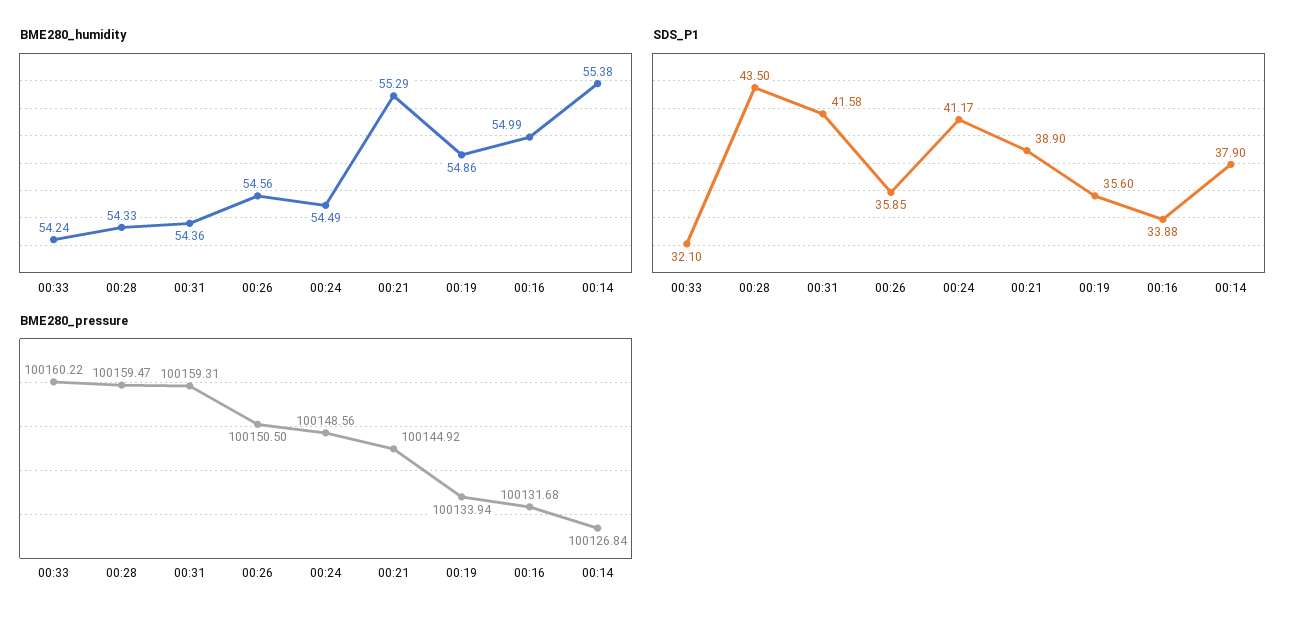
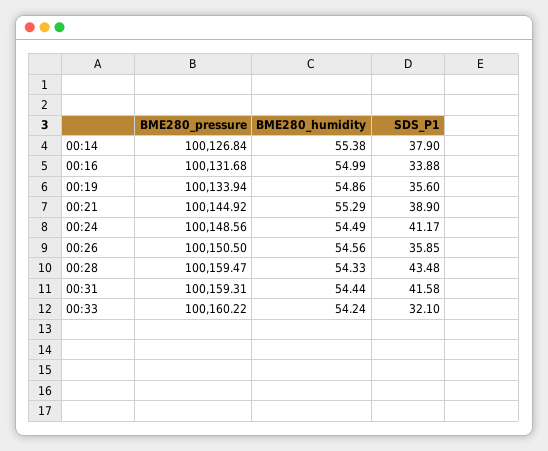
  {
    "BME280_humidity": {
      "00:33": 54.24,
      "00:28": 54.33,
-     "00:31": 54.36,
+     "00:31": 54.44,
      "00:26": 54.56,
      "00:24": 54.49,
      "00:21": 55.29,
      "00:19": 54.86,
      "00:16": 54.99,
      "00:14": 55.38
    },
    "SDS_P1": {
      "00:33": 32.1,
-     "00:28": 43.5,
+     "00:28": 43.48,
      "00:31": 41.58,
      "00:26": 35.85,
      "00:24": 41.17,
      "00:21": 38.9,
      "00:19": 35.6,
      "00:16": 33.88,
      "00:14": 37.9
    },
    "BME280_pressure": {
      "00:33": 100160.22,
      "00:28": 100159.47,
      "00:31": 100159.31,
      "00:26": 100150.5,
      "00:24": 100148.56,
      "00:21": 100144.92,
      "00:19": 100133.94,
      "00:16": 100131.68,
      "00:14": 100126.84
    }
  }

